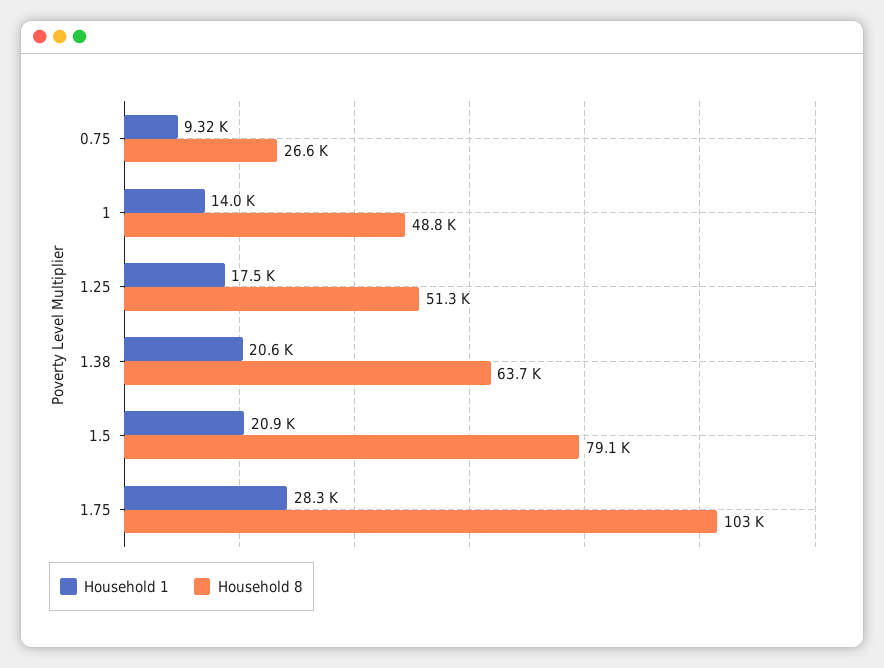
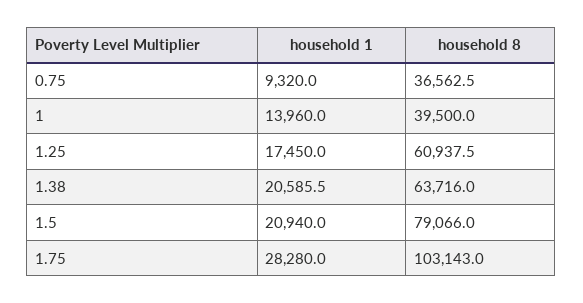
  {
    "Household 1": {
      "0.75": 9320,
      "1": 13960,
      "1.25": 17450,
      "1.38": 20585.5,
      "1.5": 20940,
      "1.75": 28280
    },
    "Household 8": {
-     "0.75": 26600,
+     "0.75": 36562.5,
-     "1": 48800,
+     "1": 39500,
-     "1.25": 51300,
+     "1.25": 60937.5,
      "1.38": 63716,
      "1.5": 79066,
      "1.75": 103143
    }
  }

